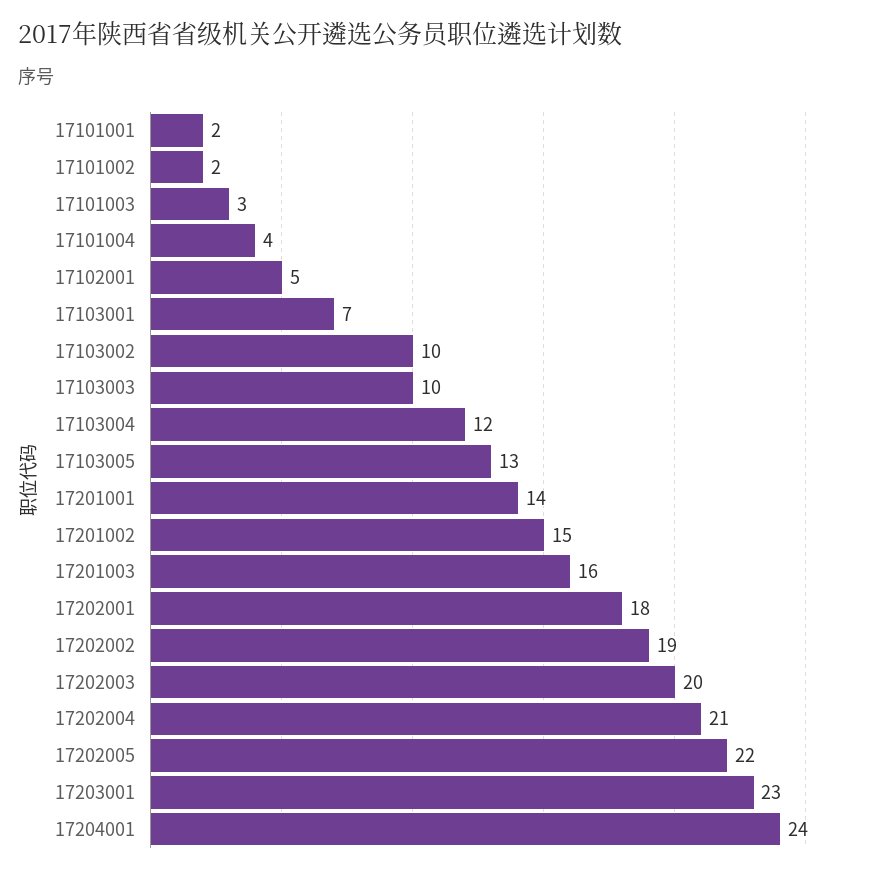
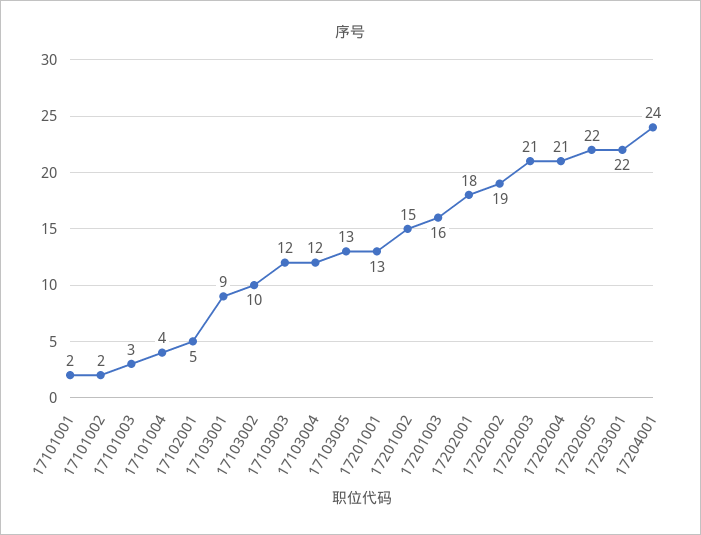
  {
    "17101001": 2,
    "17101002": 2,
    "17101003": 3,
    "17101004": 4,
    "17102001": 5,
-   "17103001": 7,
+   "17103001": 9,
    "17103002": 10,
-   "17103003": 10,
+   "17103003": 12,
    "17103004": 12,
    "17103005": 13,
-   "17201001": 14,
+   "17201001": 13,
    "17201002": 15,
    "17201003": 16,
    "17202001": 18,
    "17202002": 19,
-   "17202003": 20,
+   "17202003": 21,
    "17202004": 21,
    "17202005": 22,
-   "17203001": 23,
+   "17203001": 22,
    "17204001": 24
  }

